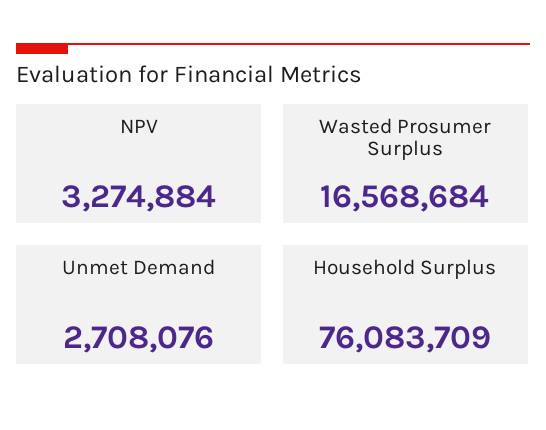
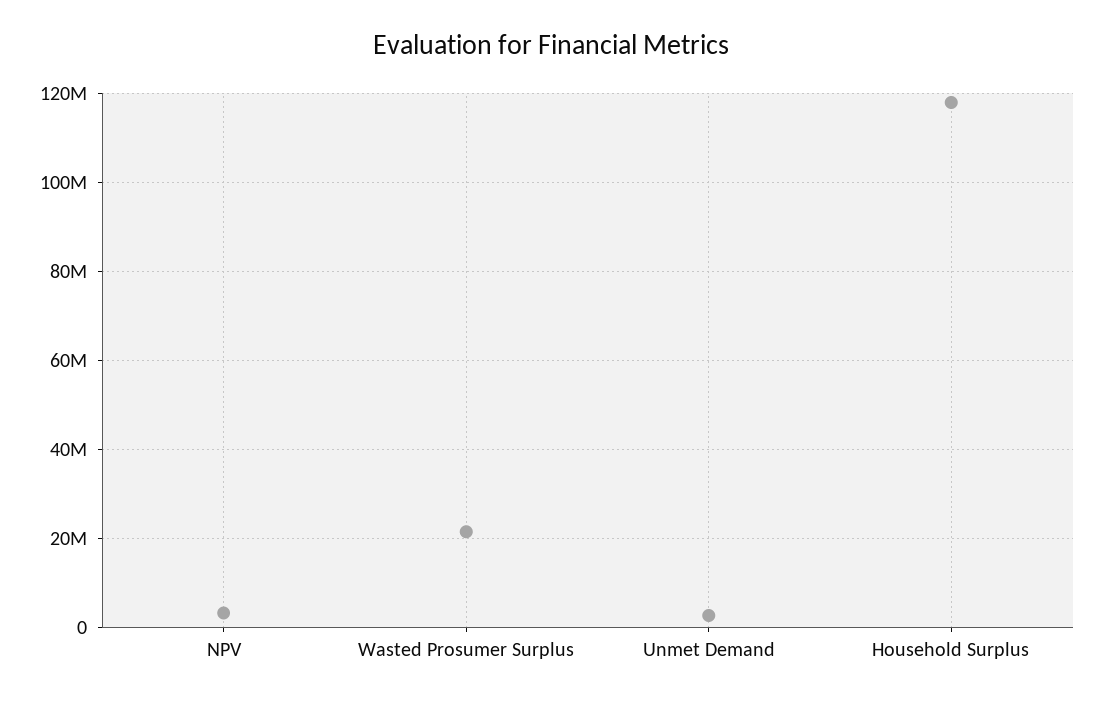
  {
    "NPV": 3274884,
-   "Wasted Prosumer Surplus": 16568684,
+   "Wasted Prosumer Surplus": 22000000,
    "Unmet Demand": 2708076,
-   "Household Surplus": 76083709
+   "Household Surplus": 118000000
  }

